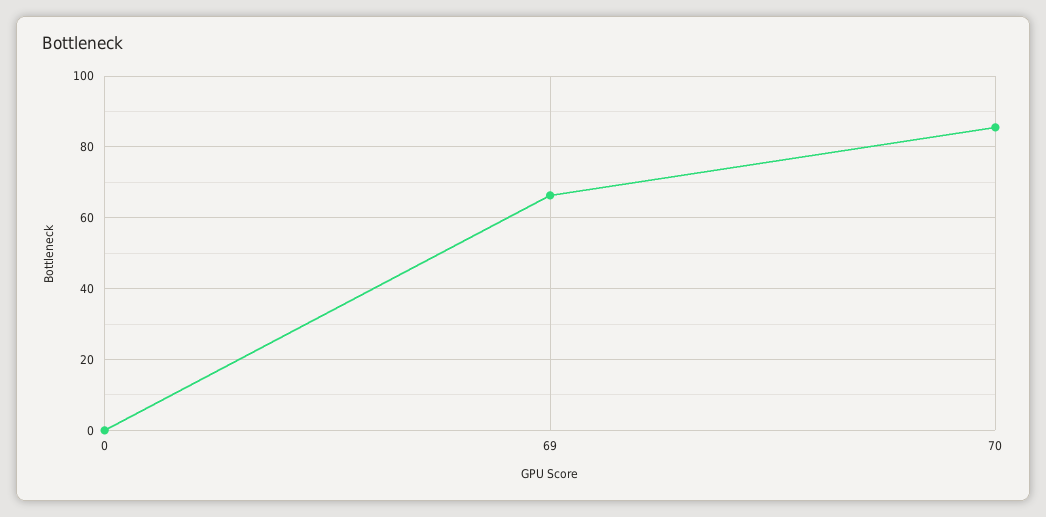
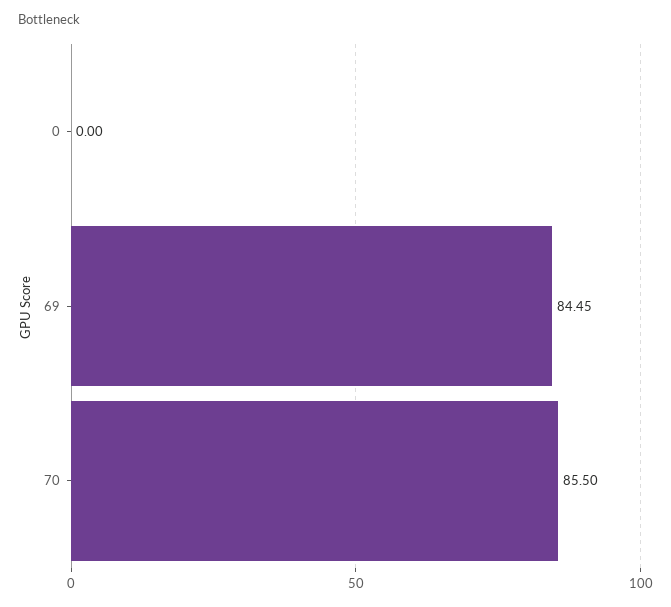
  {
    "0": 0,
-   "69": 66,
+   "69": 84.45,
    "70": 85.5
  }

